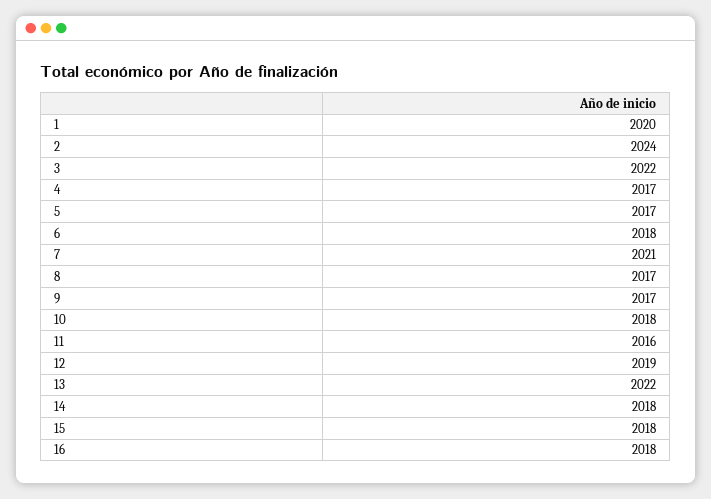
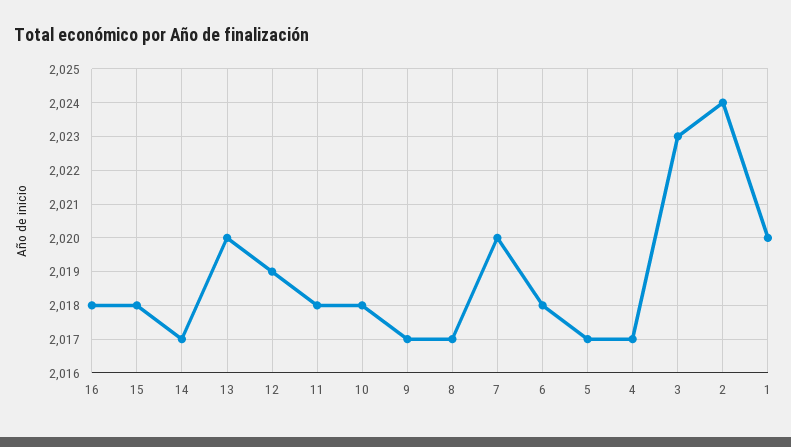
  {
    "1": 2020,
    "2": 2024,
-   "3": 2022,
+   "3": 2023,
    "4": 2017,
    "5": 2017,
    "6": 2018,
-   "7": 2021,
+   "7": 2020,
    "8": 2017,
    "9": 2017,
    "10": 2018,
-   "11": 2016,
+   "11": 2018,
    "12": 2019,
-   "13": 2022,
+   "13": 2020,
-   "14": 2018,
+   "14": 2017,
    "15": 2018,
    "16": 2018
  }

